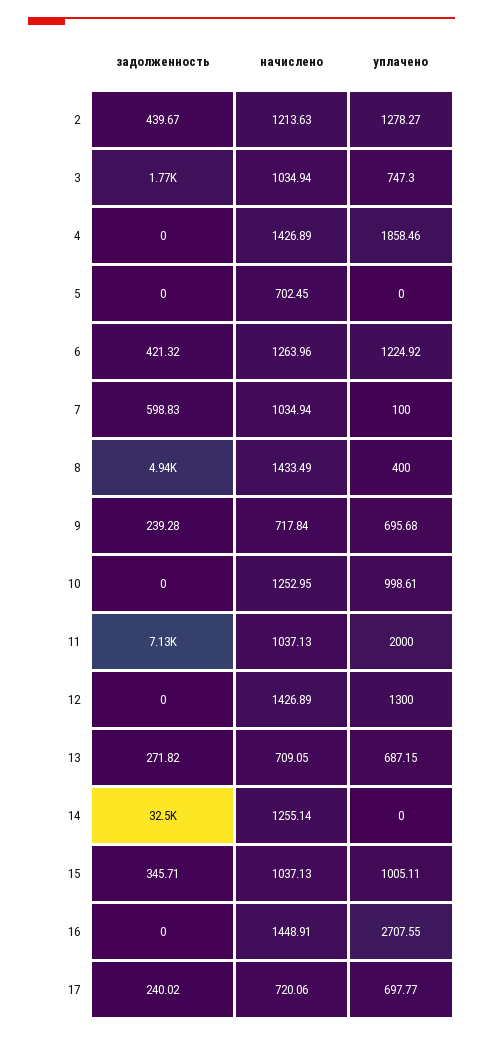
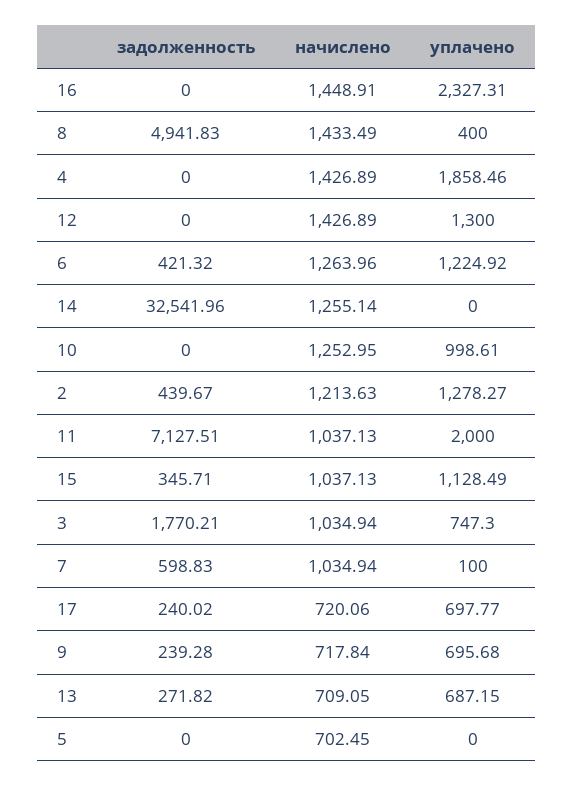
  {
    "задолженность": {
      "2": 439.67,
      "3": 1770.21,
      "4": 0,
      "5": 0,
      "6": 421.32,
      "7": 598.83,
      "8": 4941.83,
      "9": 239.28,
      "10": 0,
      "11": 7127.51,
      "12": 0,
      "13": 271.82,
      "14": 32541.96,
      "15": 345.71,
      "16": 0,
      "17": 240.02
    },
    "начислено": {
      "2": 1213.63,
      "3": 1034.94,
      "4": 1426.89,
      "5": 702.45,
      "6": 1263.96,
      "7": 1034.94,
      "8": 1433.49,
      "9": 717.84,
      "10": 1252.95,
      "11": 1037.13,
      "12": 1426.89,
      "13": 709.05,
      "14": 1255.14,
      "15": 1037.13,
      "16": 1448.91,
      "17": 720.06
    },
    "уплачено": {
      "2": 1278.27,
      "3": 747.3,
      "4": 1858.46,
      "5": 0,
      "6": 1224.92,
      "7": 100,
      "8": 400,
      "9": 695.68,
      "10": 998.61,
      "11": 2000,
      "12": 1300,
      "13": 687.15,
      "14": 0,
-     "15": 1005.11,
+     "15": 1128.49,
-     "16": 2707.55,
+     "16": 2327.31,
      "17": 697.77
    }
  }

